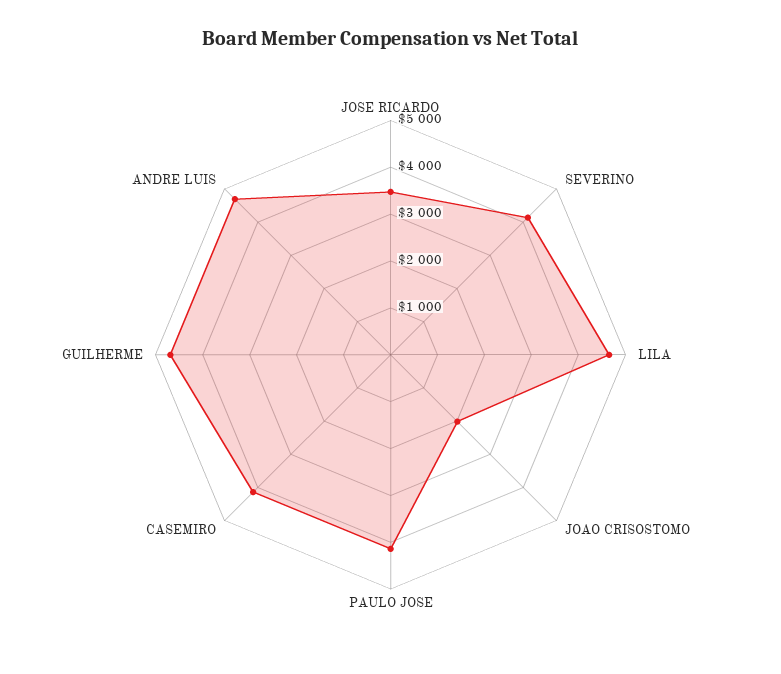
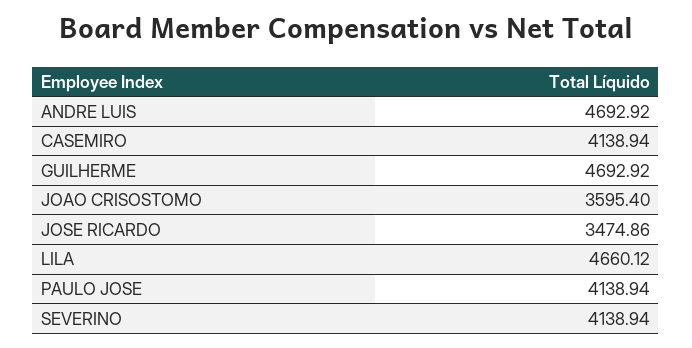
  {
    "JOSE RICARDO": 3474.86,
    "SEVERINO": 4138.94,
    "LILA": 4660.12,
-   "JOAO CRISOSTOMO": 2000,
+   "JOAO CRISOSTOMO": 3595.4,
    "PAULO JOSE": 4138.94,
    "CASEMIRO": 4138.94,
    "GUILHERME": 4692.92,
    "ANDRE LUIS": 4692.92
  }

